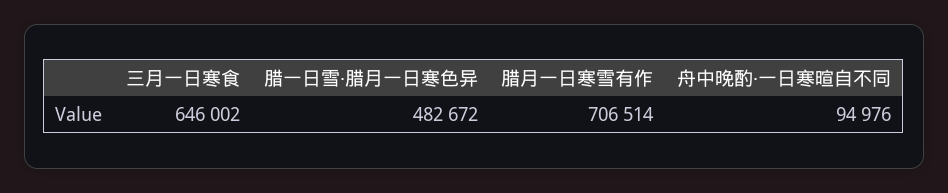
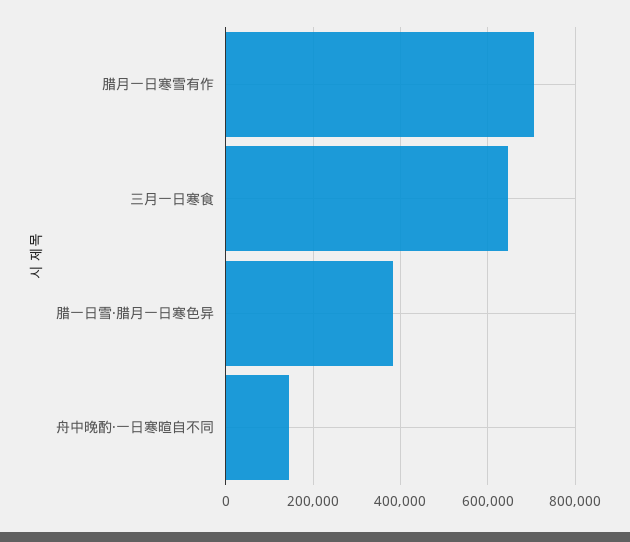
  {
    "三月一日寒食": 646002,
-   "腊一日雪·腊月一日寒色异": 482672,
+   "腊一日雪·腊月一日寒色异": 380000,
    "腊月一日寒雪有作": 706514,
-   "舟中晚酌·一日寒暄自不同": 94976
+   "舟中晚酌·一日寒暄自不同": 140000
  }

